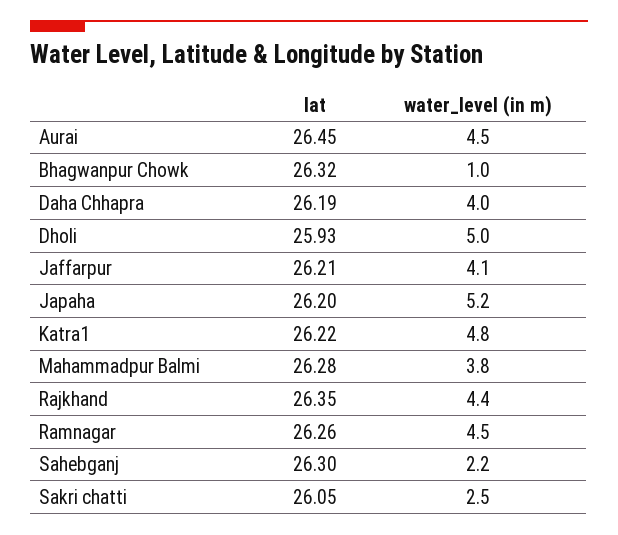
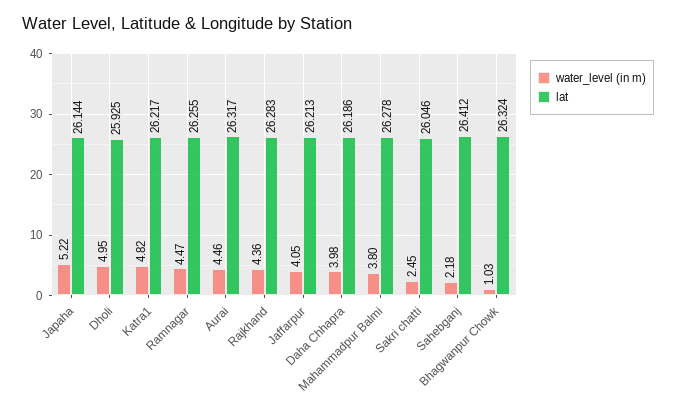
  {
    "lat": {
-     "Aurai": 26.45,
+     "Aurai": 26.317,
      "Bhagwanpur Chowk": 26.324,
      "Daha Chhapra": 26.186,
      "Dholi": 25.925,
      "Jaffarpur": 26.213,
-     "Japaha": 26.2,
+     "Japaha": 26.144,
      "Katra1": 26.217,
      "Mahammadpur Balmi": 26.278,
-     "Rajkhand": 26.35,
+     "Rajkhand": 26.283,
      "Ramnagar": 26.255,
-     "Sahebganj": 26.3,
+     "Sahebganj": 26.412,
      "Sakri chatti": 26.046
    },
    "water_level (in m)": {
      "Aurai": 4.46,
      "Bhagwanpur Chowk": 1.03,
      "Daha Chhapra": 3.98,
      "Dholi": 4.95,
      "Jaffarpur": 4.05,
      "Japaha": 5.22,
      "Katra1": 4.82,
      "Mahammadpur Balmi": 3.8,
      "Rajkhand": 4.36,
      "Ramnagar": 4.47,
      "Sahebganj": 2.18,
      "Sakri chatti": 2.45
    }
  }

